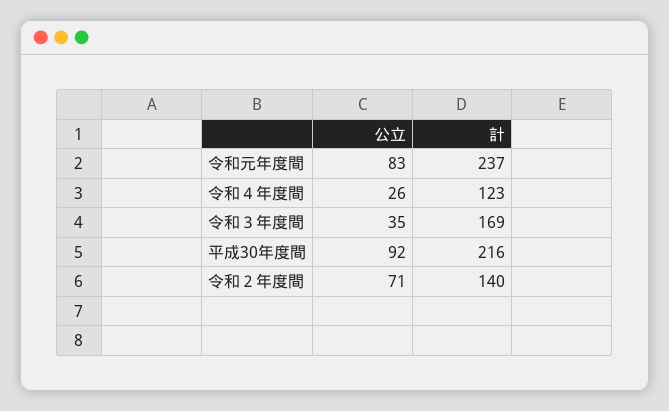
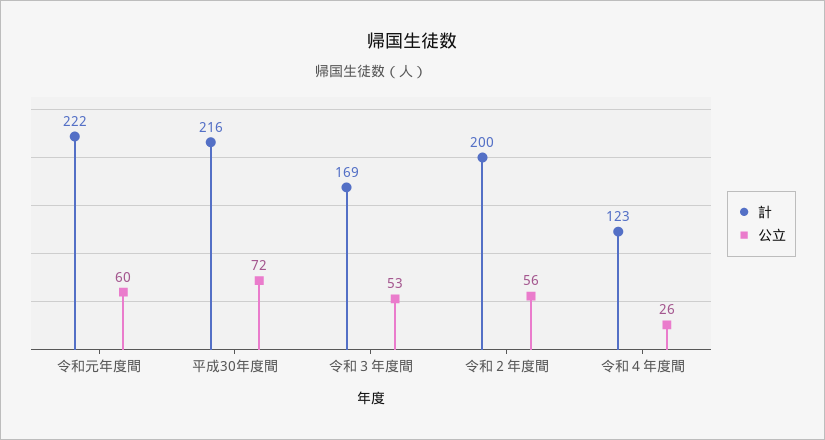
  {
    "公立": {
-     "令和元年度間": 83,
+     "令和元年度間": 60,
      "令和４年度間": 26,
-     "令和３年度間": 35,
+     "令和３年度間": 53,
-     "平成30年度間": 92,
+     "平成30年度間": 72,
-     "令和２年度間": 71
+     "令和２年度間": 56
    },
    "計": {
-     "令和元年度間": 237,
+     "令和元年度間": 222,
      "令和４年度間": 123,
      "令和３年度間": 169,
      "平成30年度間": 216,
-     "令和２年度間": 140
+     "令和２年度間": 200
    }
  }

